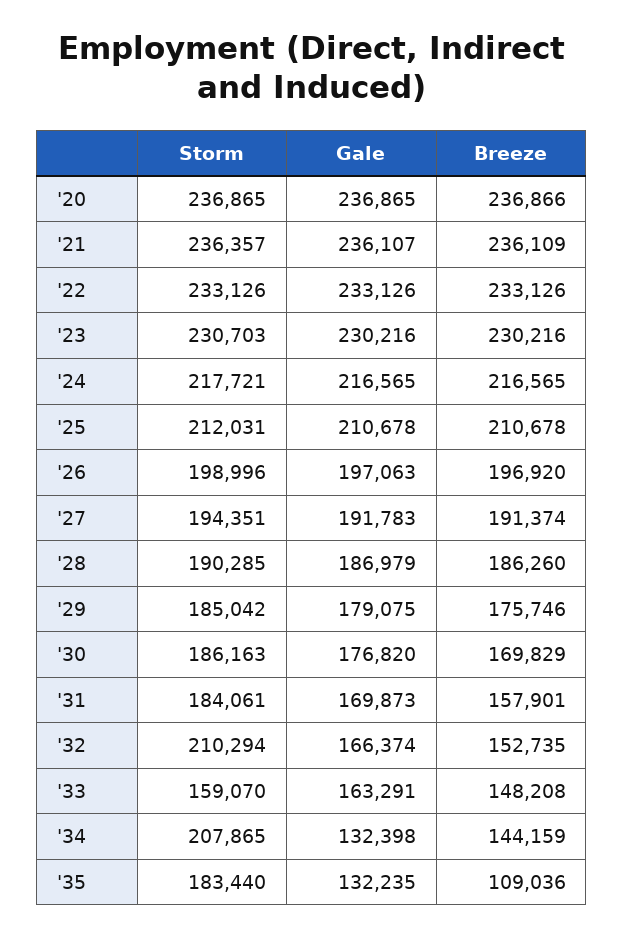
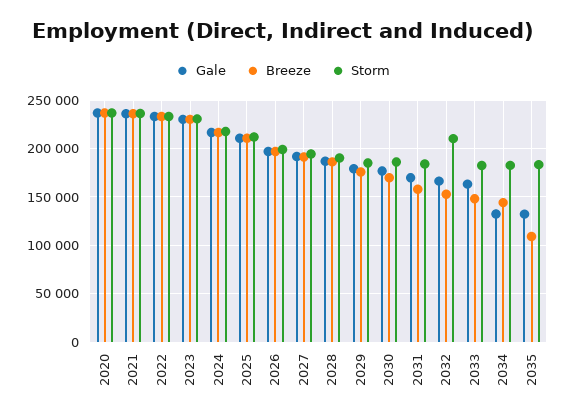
  {
    "Storm": {
      "'20": 236865,
      "'21": 236357,
      "'22": 233126,
      "'23": 230703,
      "'24": 217721,
      "'25": 212031,
      "'26": 198996,
      "'27": 194351,
      "'28": 190285,
      "'29": 185042,
      "'30": 186163,
      "'31": 184061,
      "'32": 210294,
-     "'33": 159070,
+     "'33": 180000,
-     "'34": 207865,
+     "'34": 180000,
      "'35": 183440
    },
    "Gale": {
      "'20": 236865,
      "'21": 236107,
      "'22": 233126,
      "'23": 230216,
      "'24": 216565,
      "'25": 210678,
      "'26": 197063,
      "'27": 191783,
      "'28": 186979,
      "'29": 179075,
      "'30": 176820,
      "'31": 169873,
      "'32": 166374,
      "'33": 163291,
      "'34": 132398,
      "'35": 132235
    },
    "Breeze": {
      "'20": 236866,
      "'21": 236109,
      "'22": 233126,
      "'23": 230216,
      "'24": 216565,
      "'25": 210678,
      "'26": 196920,
      "'27": 191374,
      "'28": 186260,
      "'29": 175746,
      "'30": 169829,
      "'31": 157901,
      "'32": 152735,
      "'33": 148208,
      "'34": 144159,
      "'35": 109036
    }
  }

